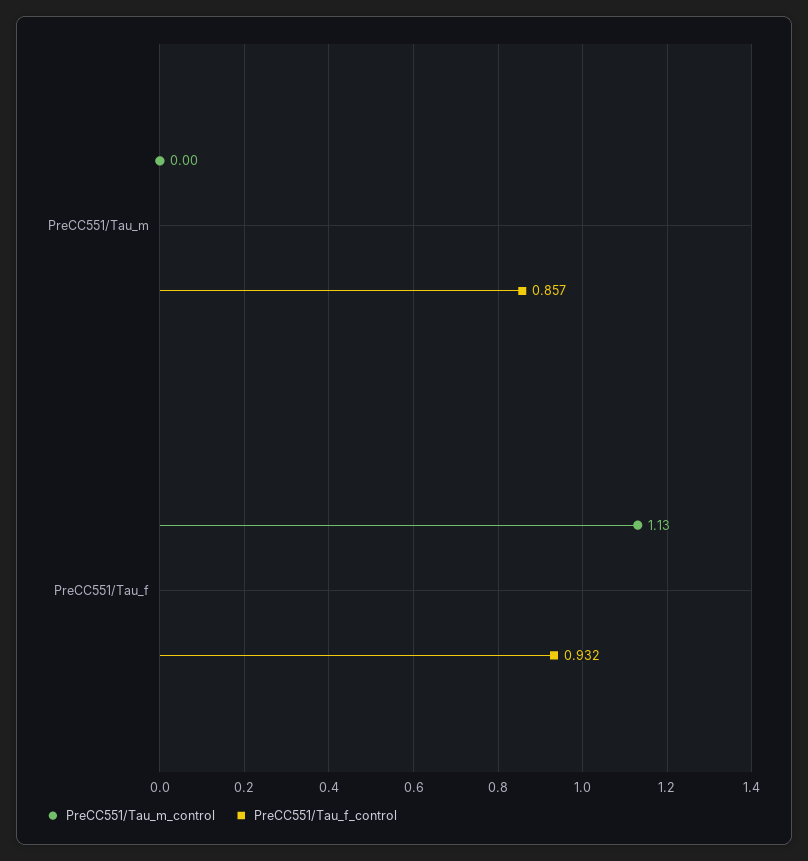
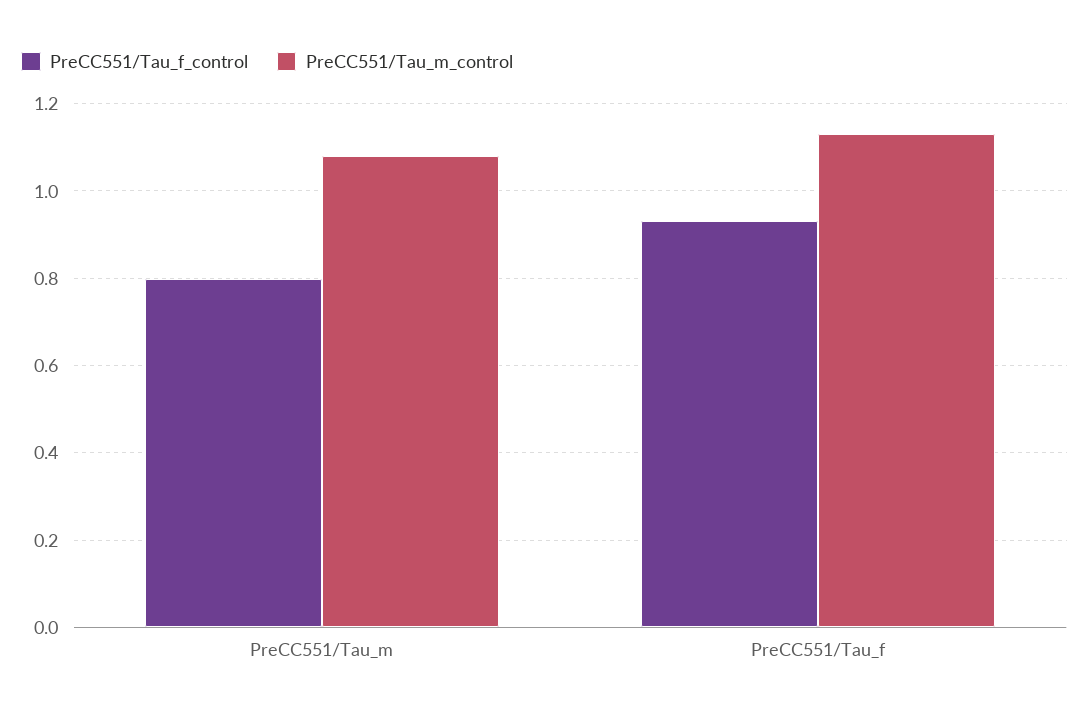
  {
    "PreCC551/Tau_m_control": {
-     "PreCC551/Tau_m": 0,
+     "PreCC551/Tau_m": 1.08,
      "PreCC551/Tau_f": 1.13
    },
    "PreCC551/Tau_f_control": {
-     "PreCC551/Tau_m": 0.857,
+     "PreCC551/Tau_m": 0.8,
      "PreCC551/Tau_f": 0.932
    }
  }

